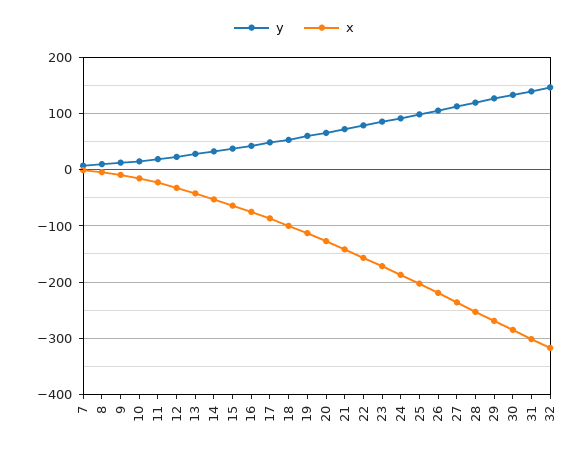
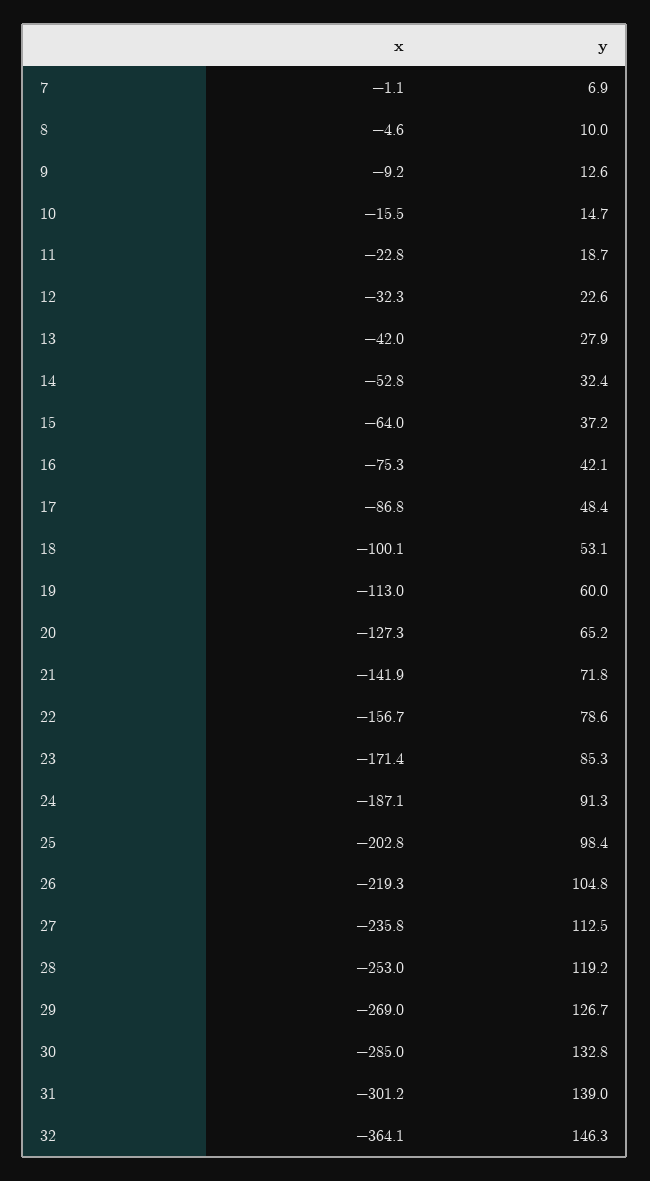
  {
    "y": {
      "7": 6.9,
      "8": 10,
      "9": 12.6,
      "10": 14.7,
      "11": 18.7,
      "12": 22.6,
      "13": 27.9,
      "14": 32.4,
      "15": 37.2,
      "16": 42.1,
      "17": 48.4,
      "18": 53.1,
      "19": 60,
      "20": 65.2,
      "21": 71.8,
      "22": 78.6,
      "23": 85.3,
      "24": 91.3,
      "25": 98.4,
      "26": 104.8,
      "27": 112.5,
      "28": 119.2,
      "29": 126.7,
      "30": 132.8,
      "31": 139,
      "32": 146.3
    },
    "x": {
      "7": -1.1,
      "8": -4.6,
      "9": -9.2,
      "10": -15.5,
      "11": -22.8,
      "12": -32.3,
      "13": -42,
      "14": -52.8,
      "15": -64,
      "16": -75.3,
      "17": -86.8,
      "18": -100.1,
      "19": -113,
      "20": -127.3,
      "21": -141.9,
      "22": -156.7,
      "23": -171.4,
      "24": -187.1,
      "25": -202.8,
      "26": -219.3,
      "27": -235.8,
      "28": -253,
      "29": -269,
      "30": -285,
      "31": -301.2,
-     "32": -320
+     "32": -364.1
    }
  }

